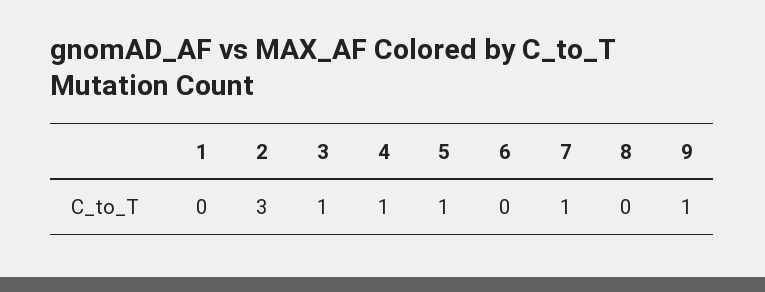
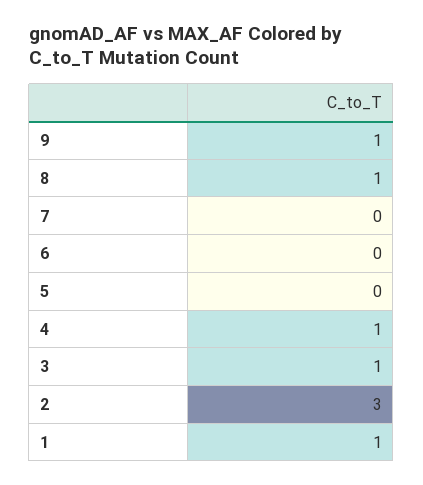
  {
-   "1": 0,
+   "1": 1,
    "2": 3,
    "3": 1,
    "4": 1,
-   "5": 1,
+   "5": 0,
    "6": 0,
-   "7": 1,
+   "7": 0,
-   "8": 0,
+   "8": 1,
    "9": 1
  }

